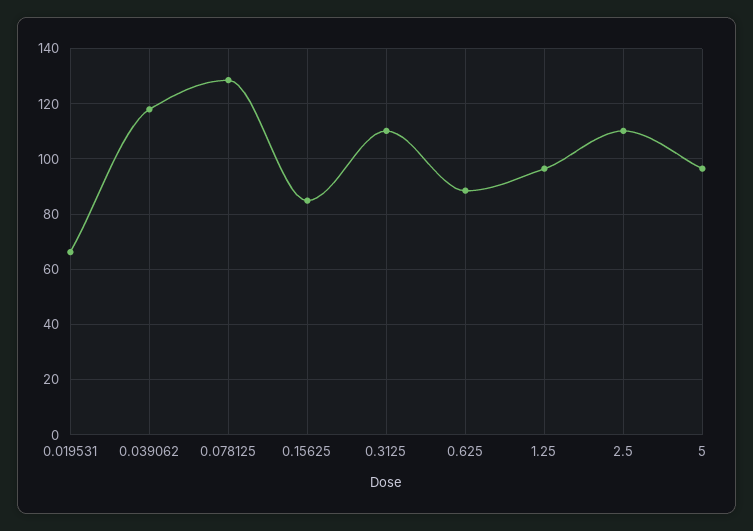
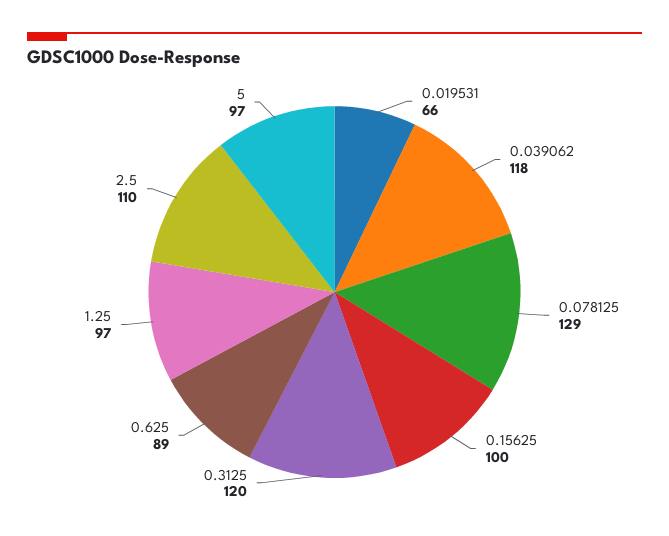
  {
    "0.019531": 66,
    "0.039062": 118,
    "0.078125": 129,
-   "0.15625": 85,
+   "0.15625": 100,
-   "0.3125": 110,
+   "0.3125": 120,
    "0.625": 89,
    "1.25": 97,
    "2.5": 110,
    "5": 97
  }

